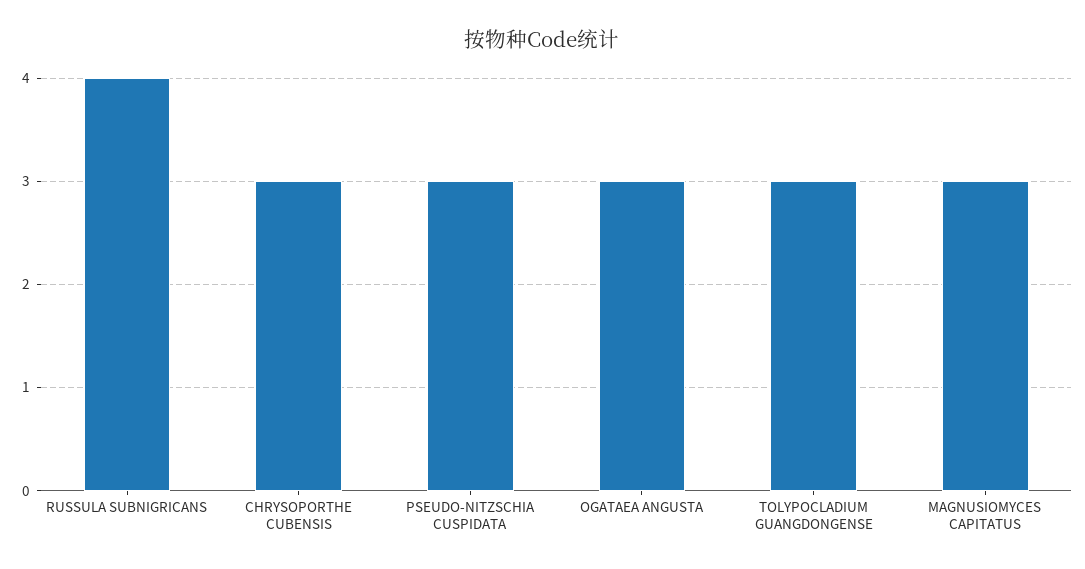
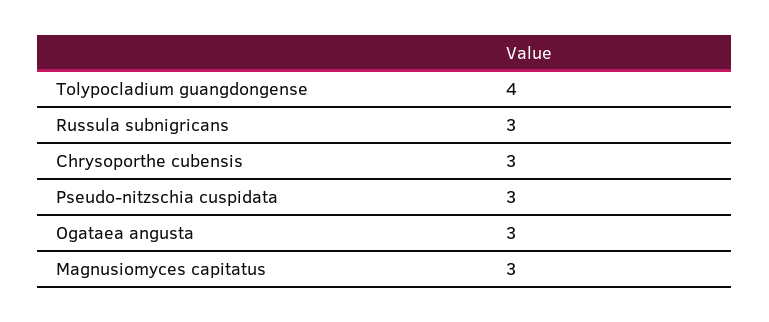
  {
-   "RUSSULA SUBNIGRICANS": 4,
+   "RUSSULA SUBNIGRICANS": 3,
    "CHRYSOPORTHE CUBENSIS": 3,
    "PSEUDO-NITZSCHIA CUSPIDATA": 3,
    "OGATAEA ANGUSTA": 3,
-   "TOLYPOCLADIUM GUANGDONGENSE": 3,
+   "TOLYPOCLADIUM GUANGDONGENSE": 4,
    "MAGNUSIOMYCES CAPITATUS": 3
  }

